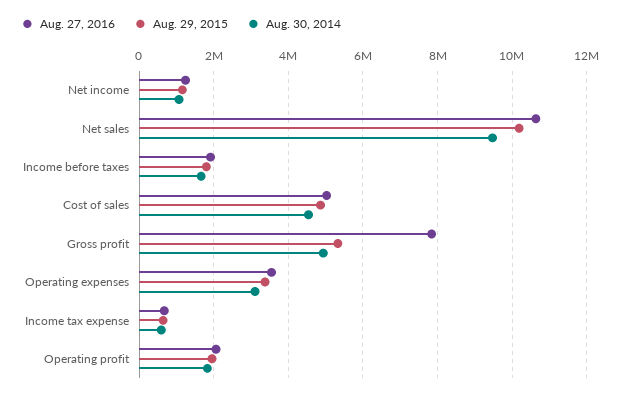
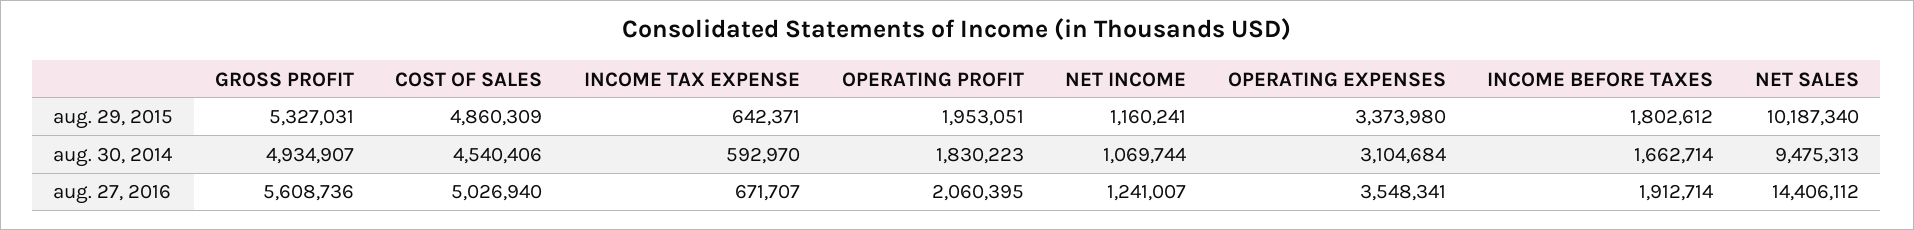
  {
    "Aug. 27, 2016": {
      "Net income": 1241007,
-     "Net sales": 10600000,
+     "Net sales": 14406112,
      "Income before taxes": 1912714,
      "Cost of sales": 5026940,
-     "Gross profit": 7800000,
+     "Gross profit": 5608736,
      "Operating expenses": 3548341,
      "Income tax expense": 671707,
      "Operating profit": 2060395
    },
    "Aug. 29, 2015": {
      "Net income": 1160241,
      "Net sales": 10187340,
      "Income before taxes": 1802612,
      "Cost of sales": 4860309,
      "Gross profit": 5327031,
      "Operating expenses": 3373980,
      "Income tax expense": 642371,
      "Operating profit": 1953051
    },
    "Aug. 30, 2014": {
      "Net income": 1069744,
      "Net sales": 9475313,
      "Income before taxes": 1662714,
      "Cost of sales": 4540406,
      "Gross profit": 4934907,
      "Operating expenses": 3104684,
      "Income tax expense": 592970,
      "Operating profit": 1830223
    }
  }

